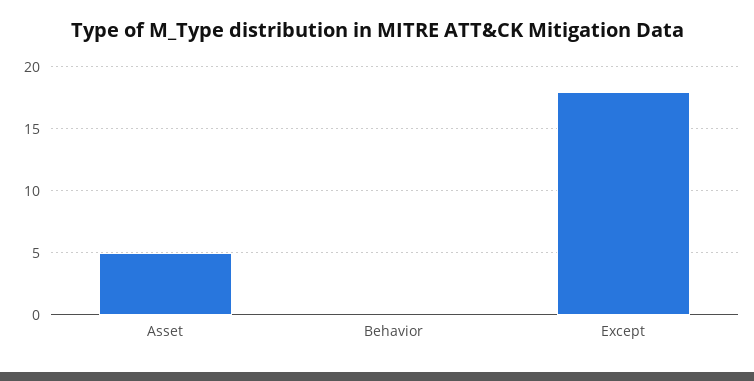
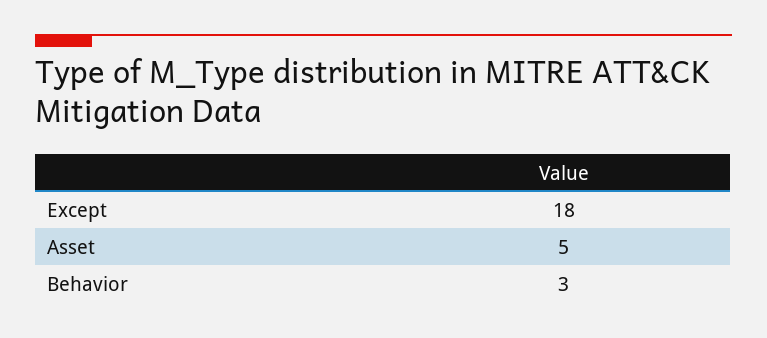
  {
    "Asset": 5,
-   "Behavior": 0,
+   "Behavior": 3,
    "Except": 18
  }

